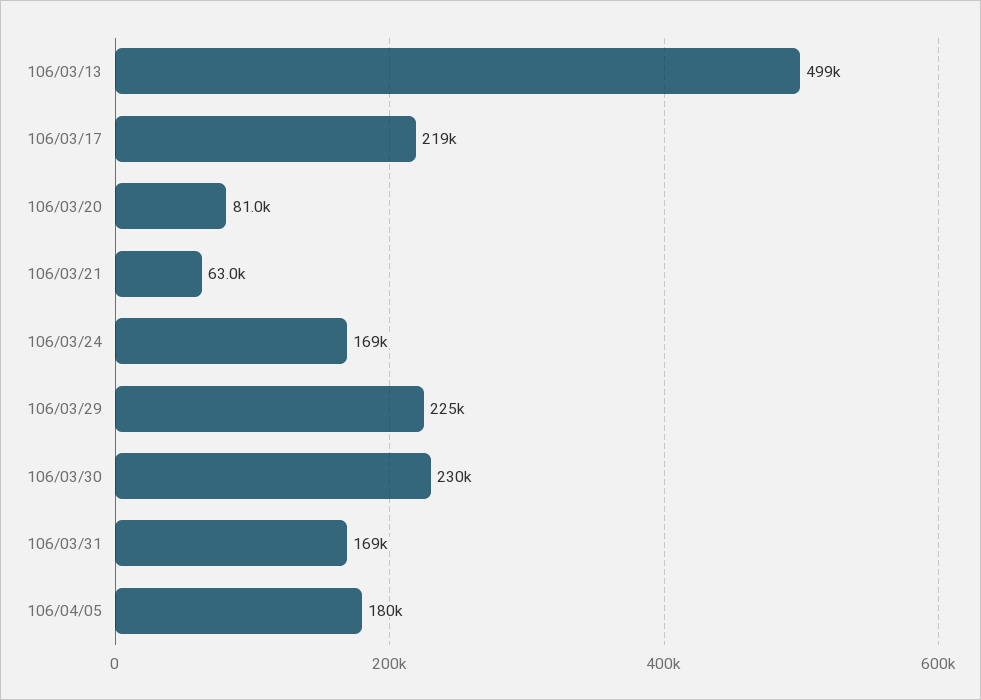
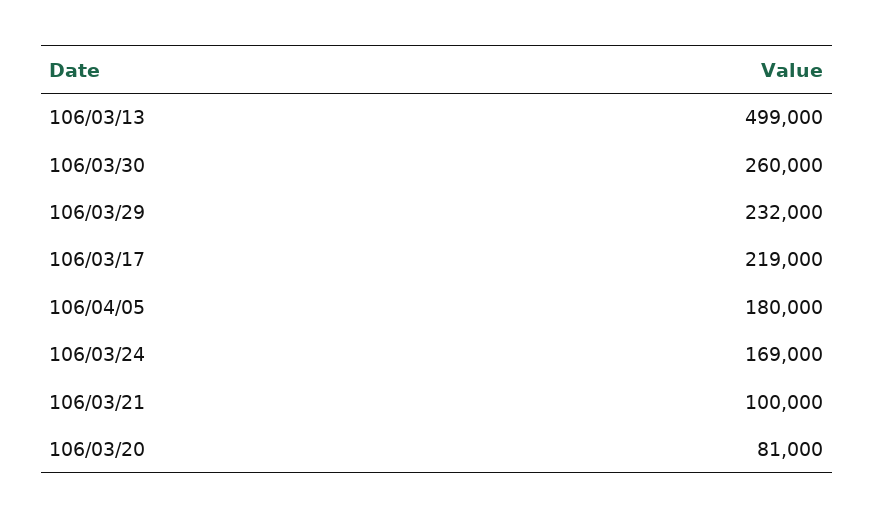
  {
    "106/03/13": 499000,
    "106/03/17": 219000,
    "106/03/20": 81000,
-   "106/03/21": 63000,
+   "106/03/21": 100000,
    "106/03/24": 169000,
-   "106/03/29": 225000,
+   "106/03/29": 232000,
-   "106/03/30": 230000,
+   "106/03/30": 260000,
-   "106/03/31": 169000,
    "106/04/05": 180000
  }

